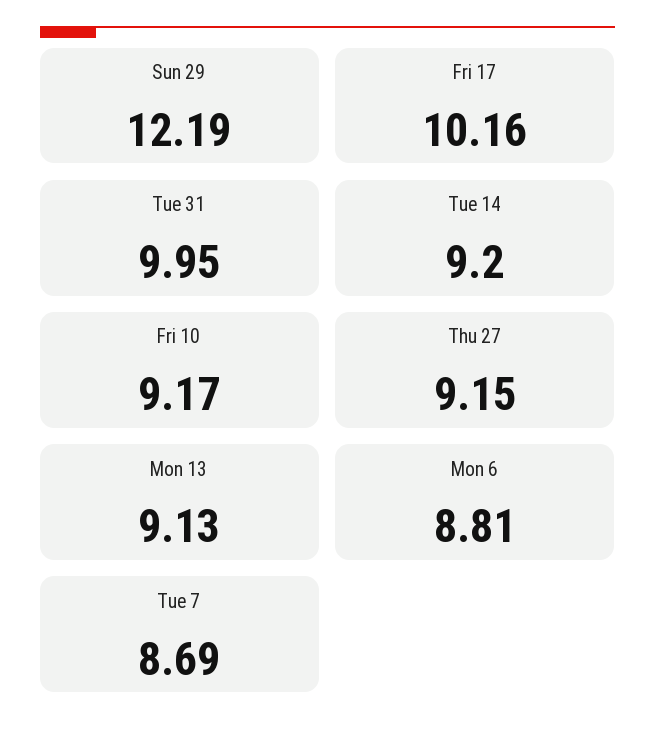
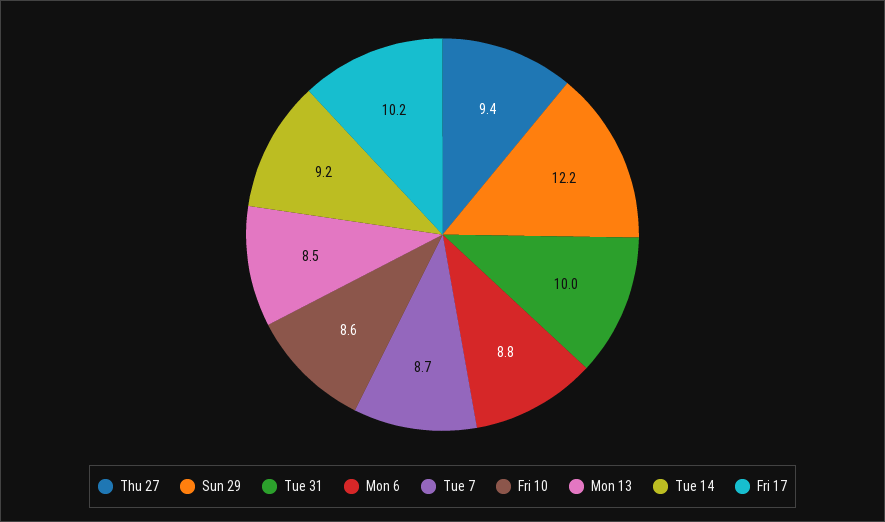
  {
    "Sun 29": 12.19,
    "Fri 17": 10.16,
    "Tue 31": 9.95,
    "Tue 14": 9.2,
-   "Fri 10": 9.17,
+   "Fri 10": 8.6,
-   "Thu 27": 9.15,
+   "Thu 27": 9.4,
-   "Mon 13": 9.13,
+   "Mon 13": 8.5,
    "Mon 6": 8.81,
    "Tue 7": 8.69
  }

